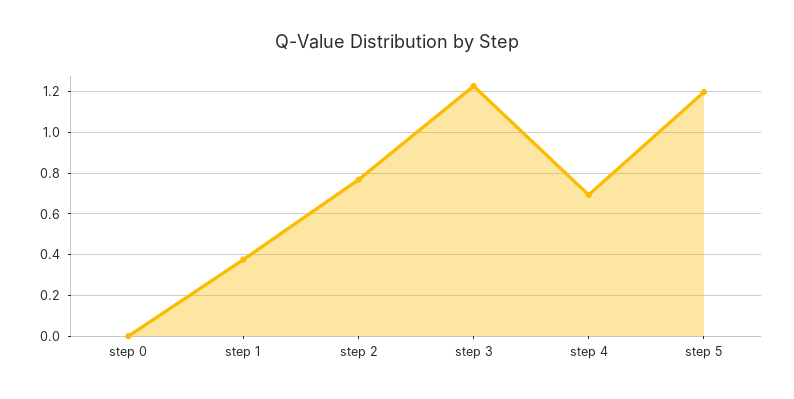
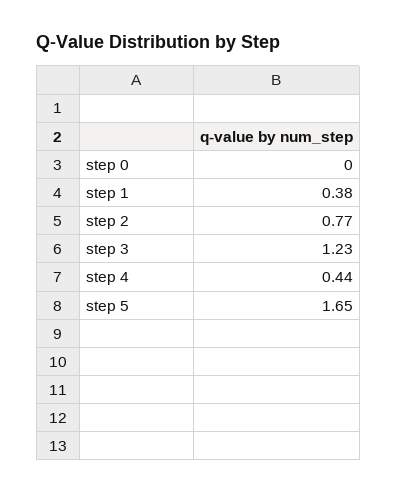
  {
    "step 0": 0,
    "step 1": 0.38,
    "step 2": 0.77,
    "step 3": 1.23,
-   "step 4": 0.7,
+   "step 4": 0.44,
-   "step 5": 1.2
+   "step 5": 1.65
  }

